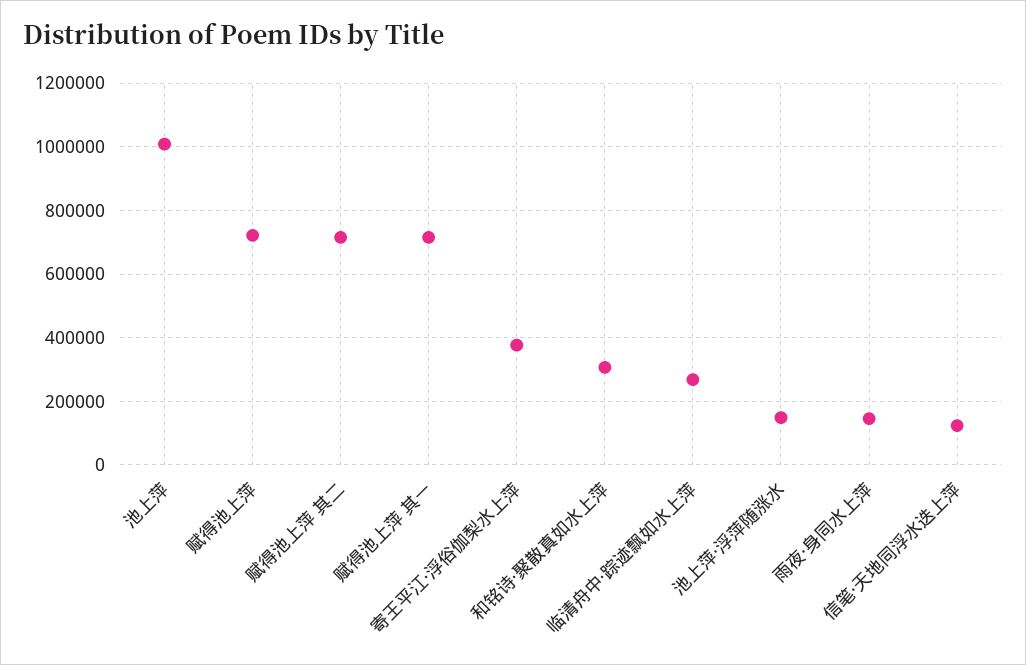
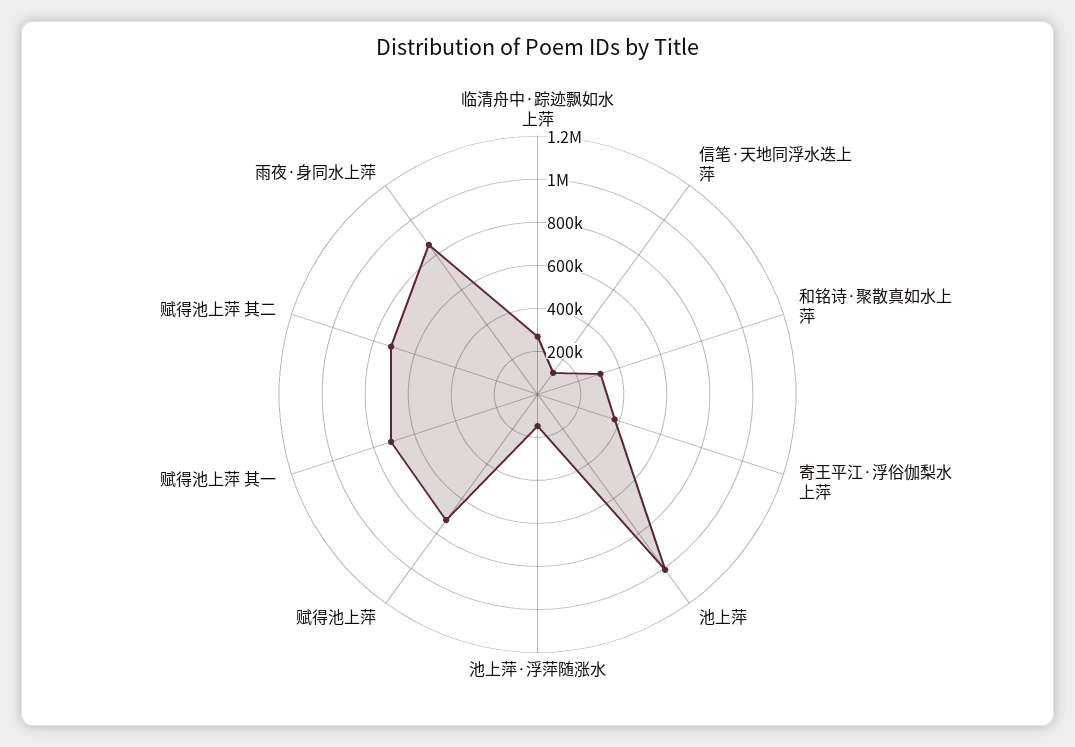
  {
    "池上萍": 1000000,
    "赋得池上萍": 720000,
    "赋得池上萍 其二": 720000,
    "赋得池上萍 其一": 720000,
    "寄王平江·浮俗伽梨水上萍": 380000,
    "和铭诗·聚散真如水上萍": 300000,
    "临清舟中·踪迹飘如水上萍": 260000,
    "池上萍·浮萍随涨水": 140000,
-   "雨夜·身同水上萍": 140000,
+   "雨夜·身同水上萍": 850000,
    "信笔·天地同浮水迭上萍": 120000
  }

